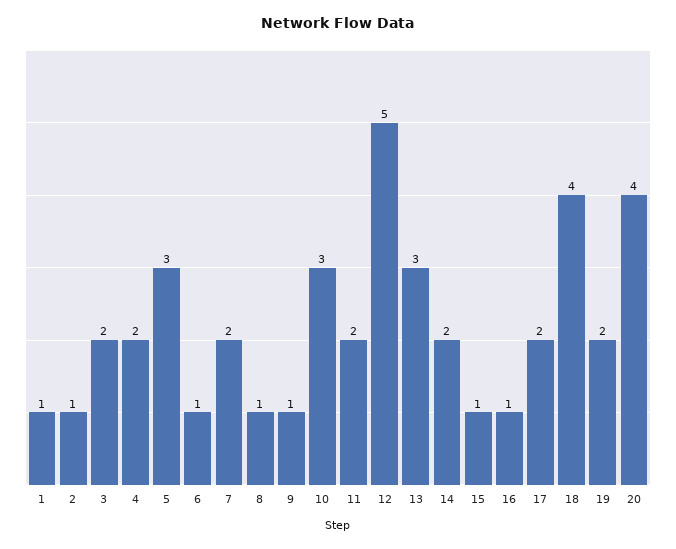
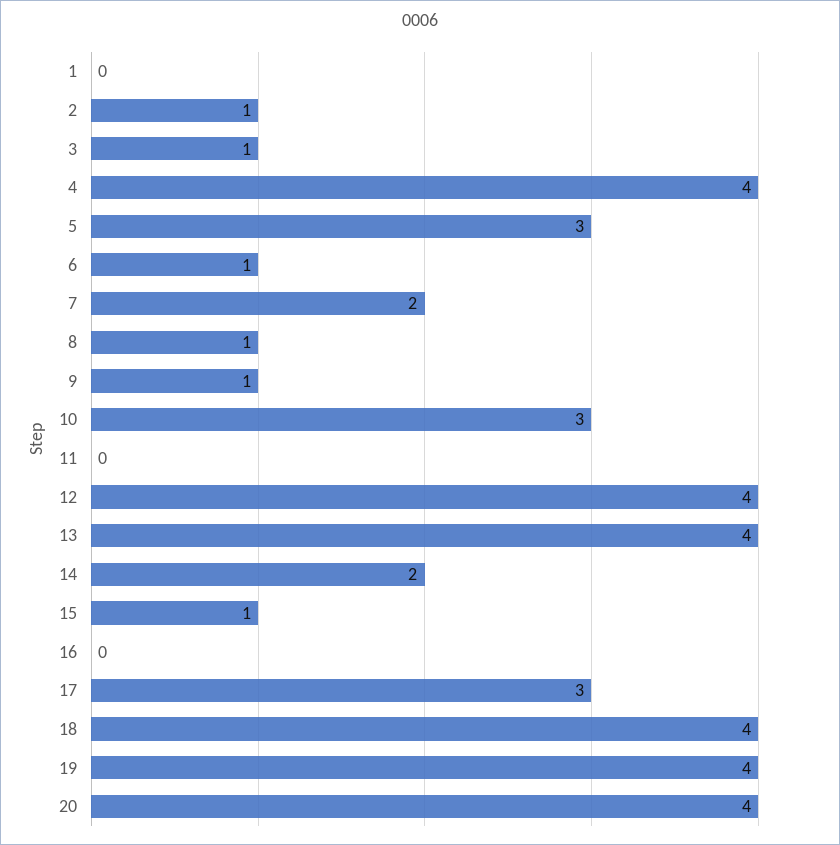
  {
-   "1": 1,
+   "1": 0,
    "2": 1,
-   "3": 2,
+   "3": 1,
-   "4": 2,
+   "4": 4,
    "5": 3,
    "6": 1,
    "7": 2,
    "8": 1,
    "9": 1,
    "10": 3,
-   "11": 2,
+   "11": 0,
-   "12": 5,
+   "12": 4,
-   "13": 3,
+   "13": 4,
    "14": 2,
    "15": 1,
-   "16": 1,
+   "16": 0,
-   "17": 2,
+   "17": 3,
    "18": 4,
-   "19": 2,
+   "19": 4,
    "20": 4
  }

